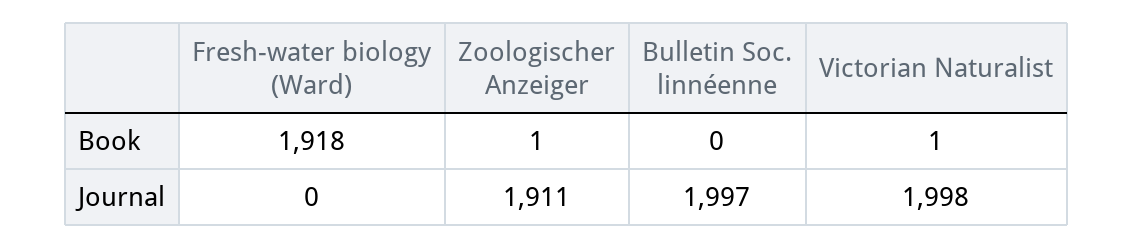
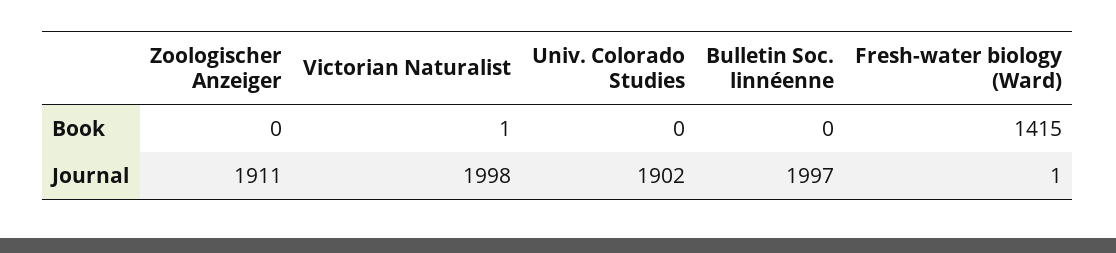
  {
    "Fresh-water biology (Ward)": {
-     "Book": 1918,
+     "Book": 1415,
-     "Journal": 0
+     "Journal": 1
    },
    "Zoologischer Anzeiger": {
-     "Book": 1,
+     "Book": 0,
      "Journal": 1911
    },
    "Bulletin Soc. linnéenne": {
      "Book": 0,
      "Journal": 1997
    },
    "Victorian Naturalist": {
      "Book": 1,
      "Journal": 1998
-   }
+   },
+   "Univ. Colorado Studies": {
+     "Book": 0,
+     "Journal": 1902
+   }
  }

